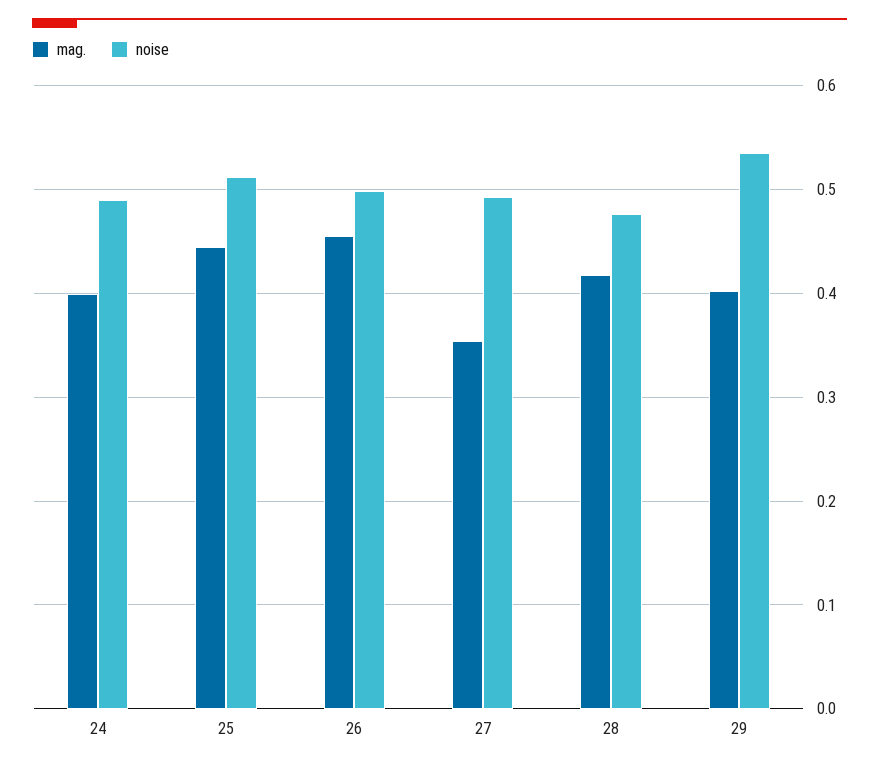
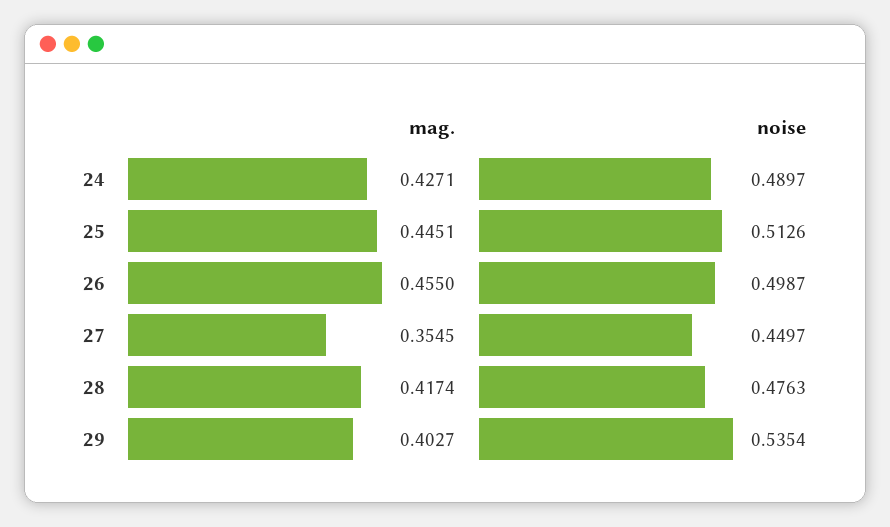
  {
    "mag.": {
-     "24": 0.4,
+     "24": 0.4271,
      "25": 0.4451,
      "26": 0.455,
      "27": 0.3545,
      "28": 0.4174,
      "29": 0.4027
    },
    "noise": {
      "24": 0.4897,
      "25": 0.5126,
      "26": 0.4987,
-     "27": 0.49,
+     "27": 0.4497,
      "28": 0.4763,
      "29": 0.5354
    }
  }

